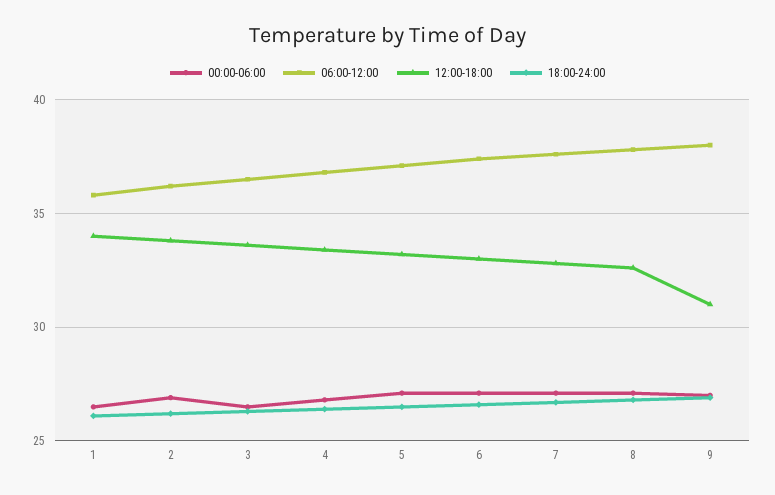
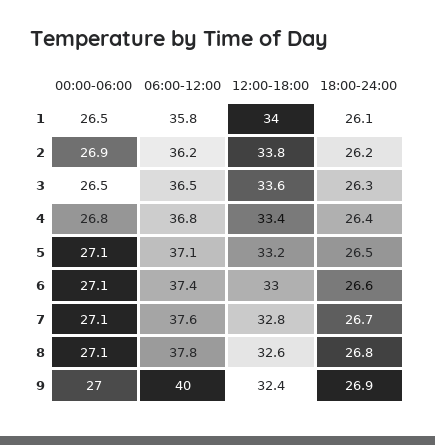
  {
    "00:00-06:00": {
      "1": 26.5,
      "2": 26.9,
      "3": 26.5,
      "4": 26.8,
      "5": 27.1,
      "6": 27.1,
      "7": 27.1,
      "8": 27.1,
      "9": 27
    },
    "06:00-12:00": {
      "1": 35.8,
      "2": 36.2,
      "3": 36.5,
      "4": 36.8,
      "5": 37.1,
      "6": 37.4,
      "7": 37.6,
      "8": 37.8,
-     "9": 38
+     "9": 40
    },
    "12:00-18:00": {
      "1": 34,
      "2": 33.8,
      "3": 33.6,
      "4": 33.4,
      "5": 33.2,
      "6": 33,
      "7": 32.8,
      "8": 32.6,
-     "9": 31
+     "9": 32.4
    },
    "18:00-24:00": {
      "1": 26.1,
      "2": 26.2,
      "3": 26.3,
      "4": 26.4,
      "5": 26.5,
      "6": 26.6,
      "7": 26.7,
      "8": 26.8,
      "9": 26.9
    }
  }

